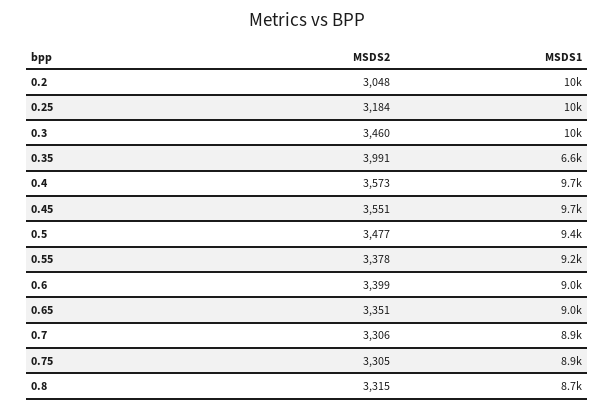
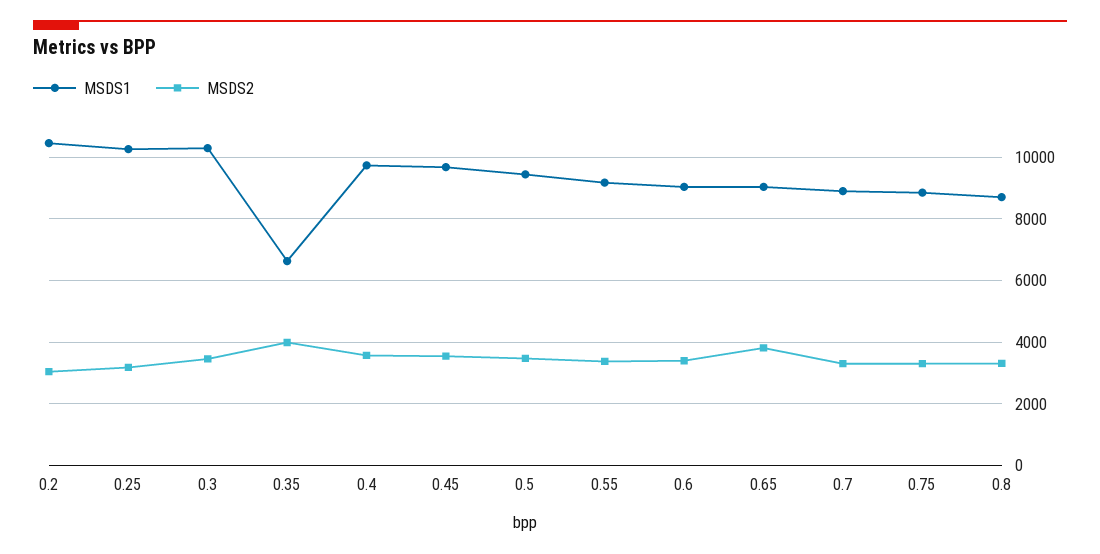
  {
    "MSDS2": {
      "0.2": 3048,
      "0.25": 3184,
      "0.3": 3460,
      "0.35": 3991,
      "0.4": 3573,
      "0.45": 3551,
      "0.5": 3477,
      "0.55": 3378,
      "0.6": 3399,
-     "0.65": 3351,
+     "0.65": 3800,
      "0.7": 3306,
      "0.75": 3305,
      "0.8": 3315
    },
    "MSDS1": {
      "0.2": 10000,
      "0.25": 10000,
      "0.3": 10000,
      "0.35": 6600,
      "0.4": 9700,
      "0.45": 9700,
      "0.5": 9400,
      "0.55": 9200,
      "0.6": 9000,
      "0.65": 9000,
      "0.7": 8900,
      "0.75": 8900,
      "0.8": 8700
    }
  }

